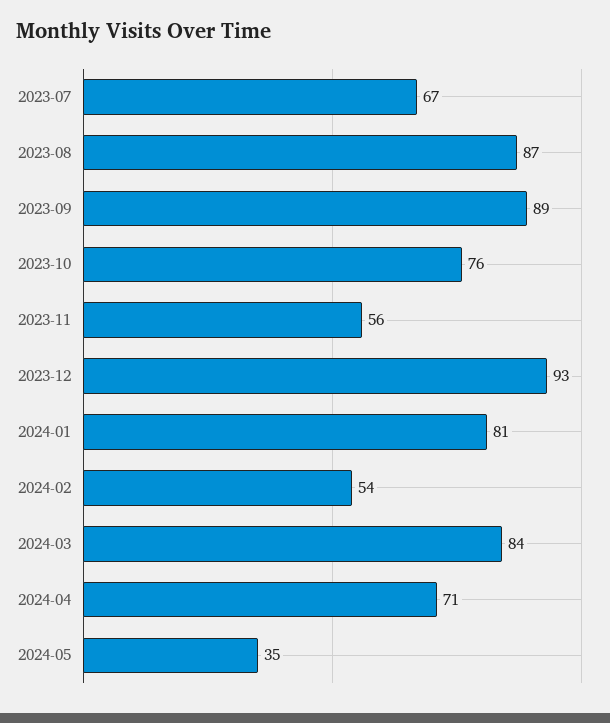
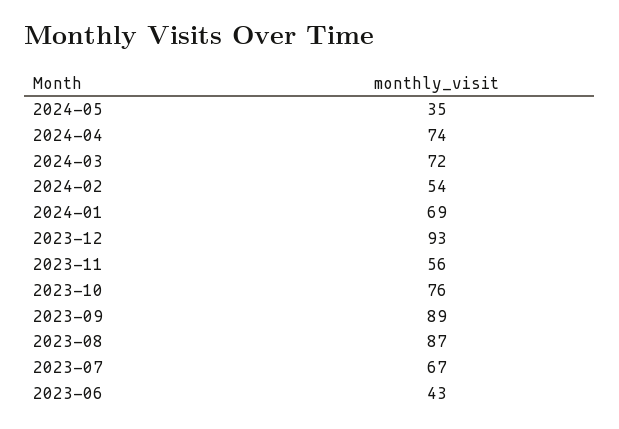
  {
    "2023-07": 67,
    "2023-08": 87,
    "2023-09": 89,
    "2023-10": 76,
    "2023-11": 56,
    "2023-12": 93,
-   "2024-01": 81,
+   "2024-01": 69,
    "2024-02": 54,
-   "2024-03": 84,
+   "2024-03": 72,
-   "2024-04": 71,
+   "2024-04": 74,
-   "2024-05": 35
+   "2024-05": 35,
+   "2023-06": 43
  }

